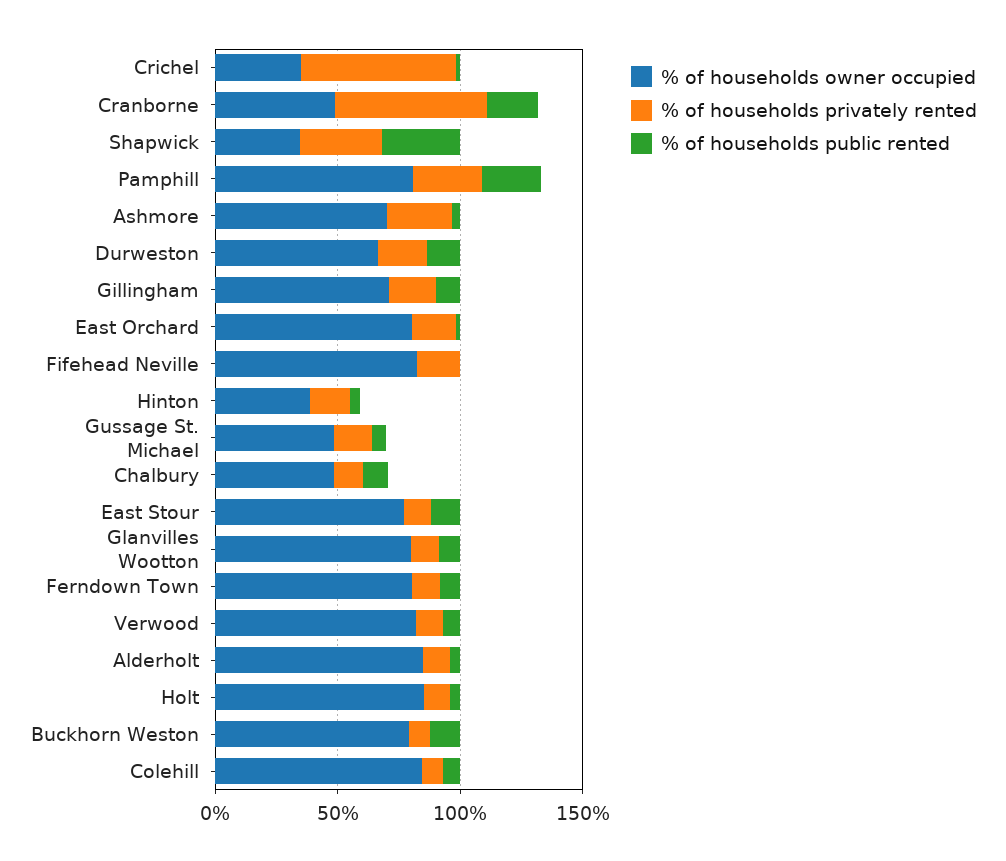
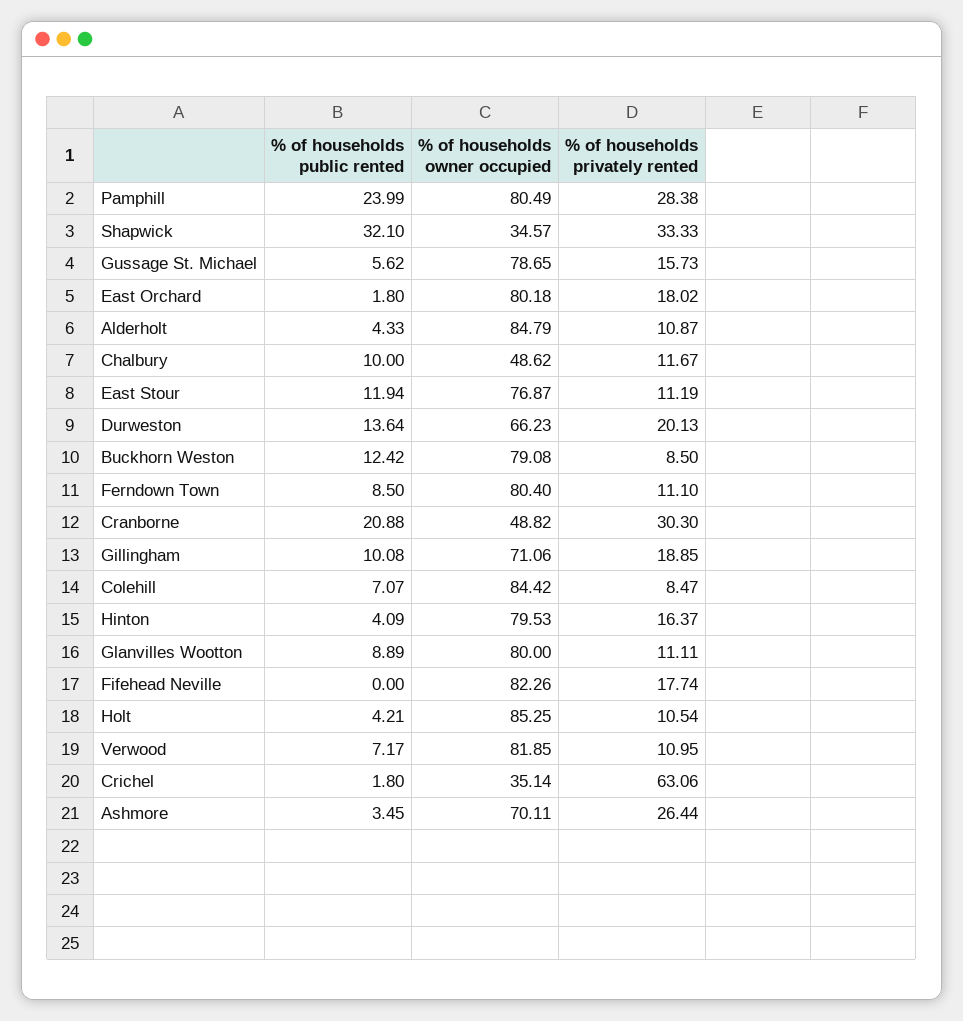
  {
    "% of households owner occupied": {
      "Crichel": 35.14,
      "Cranborne": 48.82,
      "Shapwick": 34.57,
      "Pamphill": 80.49,
      "Ashmore": 70.11,
      "Durweston": 66.23,
      "Gillingham": 71.06,
      "East Orchard": 80.18,
      "Fifehead Neville": 82.26,
-     "Hinton": 40,
+     "Hinton": 79.53,
-     "Gussage St. Michael": 50,
+     "Gussage St. Michael": 78.65,
      "Chalbury": 48.62,
      "East Stour": 76.87,
      "Glanvilles Wootton": 80,
      "Ferndown Town": 80.4,
      "Verwood": 81.85,
      "Alderholt": 84.79,
      "Holt": 85.25,
      "Buckhorn Weston": 79.08,
      "Colehill": 84.42
    },
    "% of households privately rented": {
      "Crichel": 63.06,
-     "Cranborne": 60,
+     "Cranborne": 30.3,
      "Shapwick": 33.33,
      "Pamphill": 28.38,
      "Ashmore": 26.44,
      "Durweston": 20.13,
      "Gillingham": 18.85,
      "East Orchard": 18.02,
      "Fifehead Neville": 17.74,
      "Hinton": 16.37,
      "Gussage St. Michael": 15.73,
      "Chalbury": 11.67,
      "East Stour": 11.19,
      "Glanvilles Wootton": 11.11,
      "Ferndown Town": 11.1,
      "Verwood": 10.95,
      "Alderholt": 10.87,
      "Holt": 10.54,
      "Buckhorn Weston": 8.5,
      "Colehill": 8.47
    },
    "% of households public rented": {
      "Crichel": 1.8,
      "Cranborne": 20.88,
      "Shapwick": 32.1,
      "Pamphill": 23.99,
      "Ashmore": 3.45,
      "Durweston": 13.64,
      "Gillingham": 10.08,
      "East Orchard": 1.8,
      "Fifehead Neville": 0,
      "Hinton": 4.09,
      "Gussage St. Michael": 5.62,
      "Chalbury": 10,
      "East Stour": 11.94,
      "Glanvilles Wootton": 8.89,
      "Ferndown Town": 8.5,
      "Verwood": 7.17,
      "Alderholt": 4.33,
      "Holt": 4.21,
      "Buckhorn Weston": 12.42,
      "Colehill": 7.07
    }
  }

